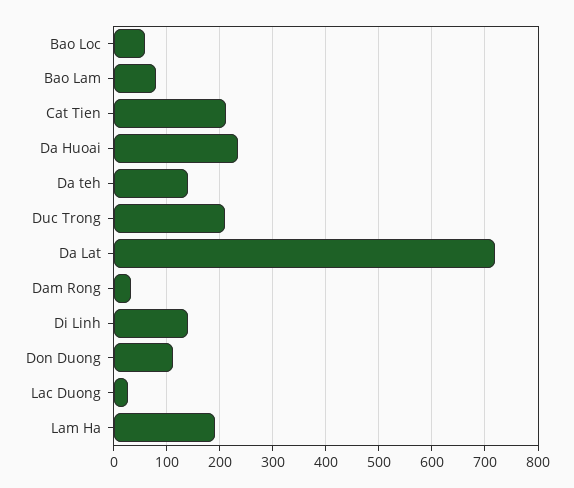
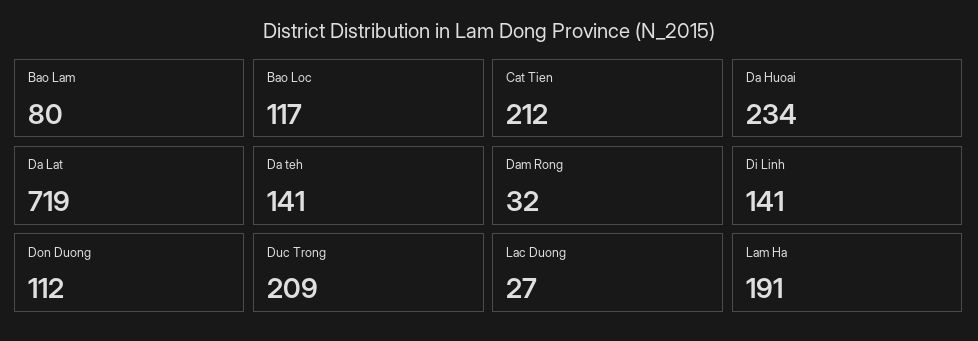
  {
-   "Bao Loc": 60,
+   "Bao Loc": 117,
    "Bao Lam": 80,
    "Cat Tien": 212,
    "Da Huoai": 234,
    "Da teh": 141,
    "Duc Trong": 209,
    "Da Lat": 719,
    "Dam Rong": 32,
    "Di Linh": 141,
    "Don Duong": 112,
    "Lac Duong": 27,
    "Lam Ha": 191
  }

